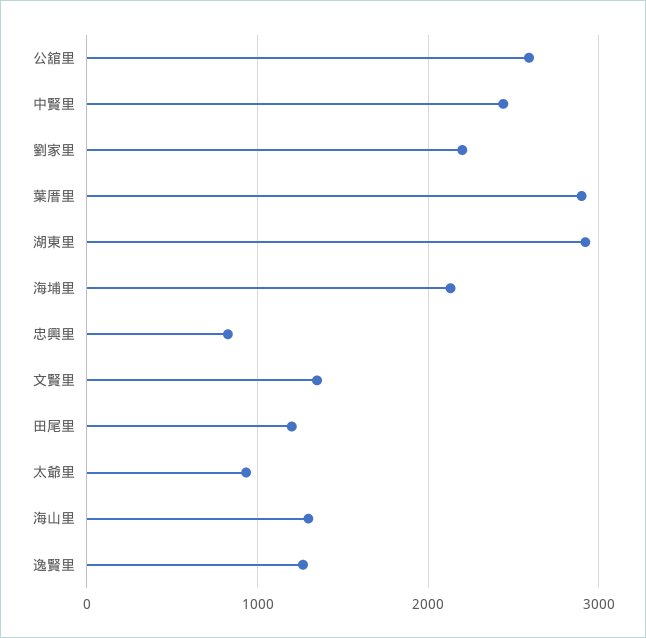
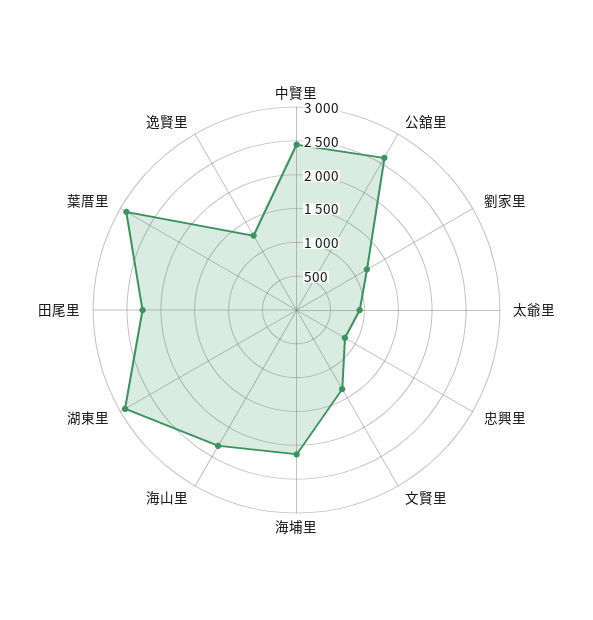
  {
    "公舘里": 2600,
    "中賢里": 2400,
-   "劉家里": 2200,
+   "劉家里": 1250,
    "葉厝里": 2900,
    "湖東里": 2900,
    "海埔里": 2100,
    "忠興里": 800,
    "文賢里": 1300,
-   "田尾里": 1200,
+   "田尾里": 2250,
    "太爺里": 900,
-   "海山里": 1300,
+   "海山里": 2250,
    "逸賢里": 1300
  }

